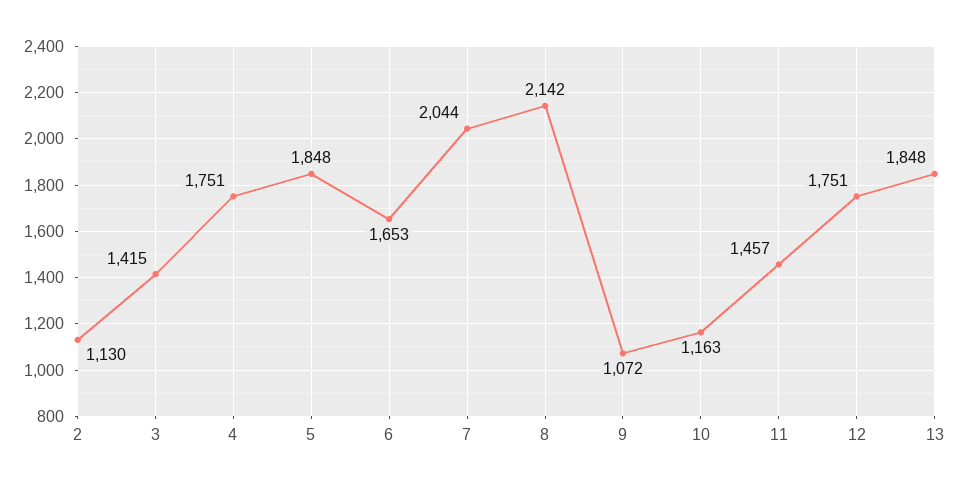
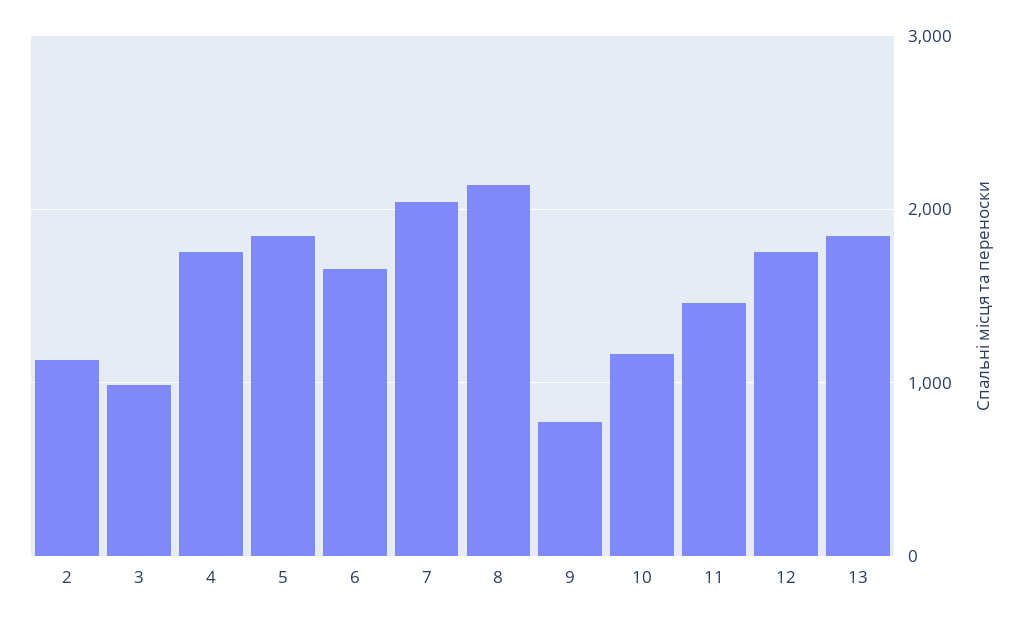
  {
    "2": 1130,
-   "3": 1415,
+   "3": 1000,
    "4": 1751,
    "5": 1848,
    "6": 1653,
    "7": 2044,
    "8": 2142,
-   "9": 1072,
+   "9": 800,
    "10": 1163,
    "11": 1457,
    "12": 1751,
    "13": 1848
  }

